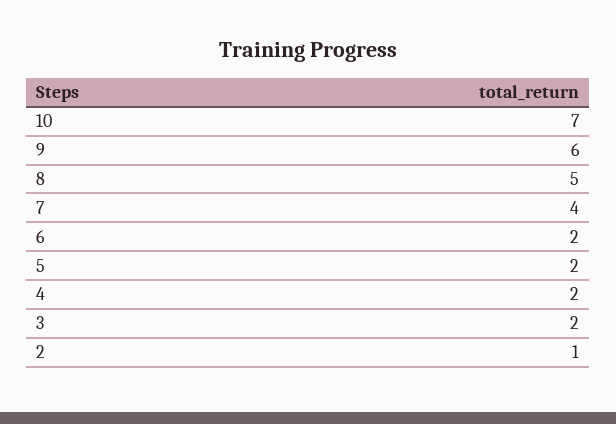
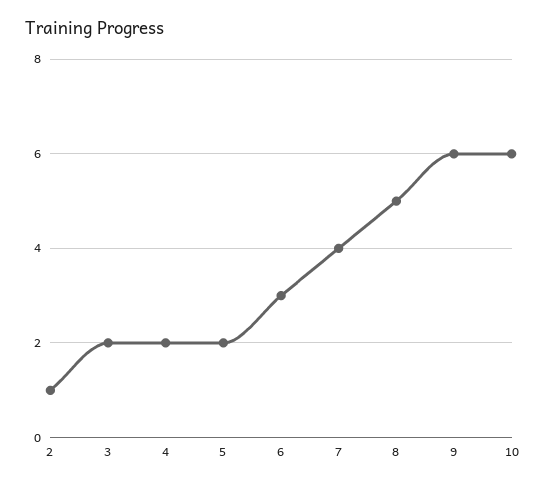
  {
-   "10": 7,
+   "10": 6,
    "9": 6,
    "8": 5,
    "7": 4,
-   "6": 2,
+   "6": 3,
    "5": 2,
    "4": 2,
    "3": 2,
    "2": 1
  }

